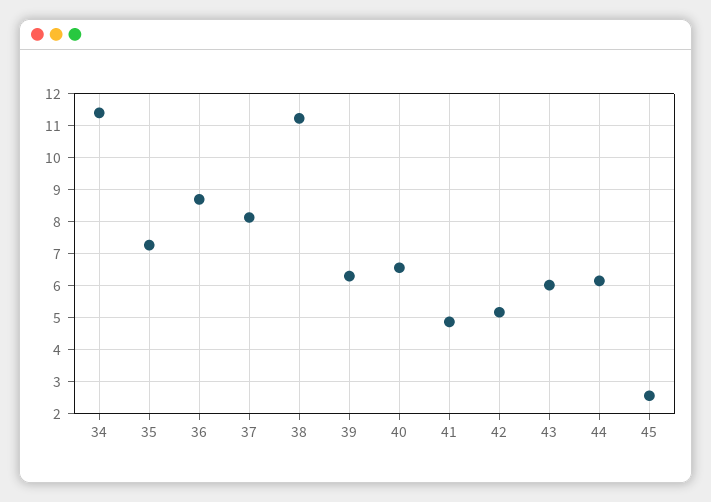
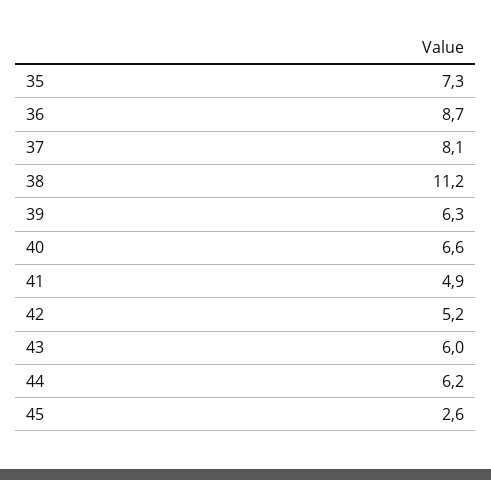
  {
-   "34": 11.4,
    "35": 7.3,
    "36": 8.7,
    "37": 8.1,
    "38": 11.2,
    "39": 6.3,
    "40": 6.6,
    "41": 4.9,
    "42": 5.2,
    "43": 6,
    "44": 6.2,
    "45": 2.6
  }

